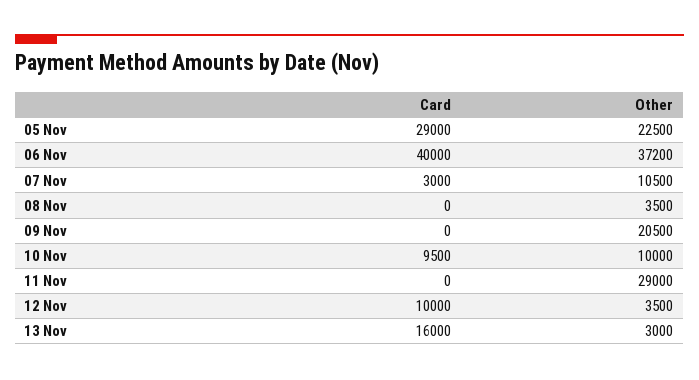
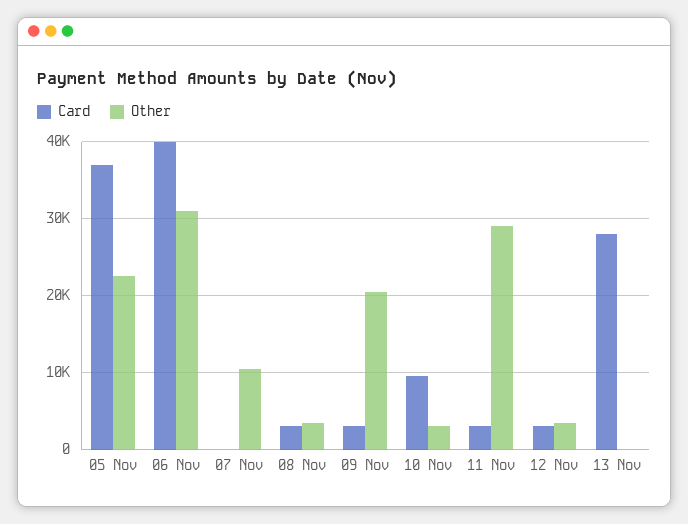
  {
    "Card": {
-     "05 Nov": 29000,
+     "05 Nov": 37000,
      "06 Nov": 40000,
-     "07 Nov": 3000,
+     "07 Nov": 0,
-     "08 Nov": 0,
+     "08 Nov": 3000,
-     "09 Nov": 0,
+     "09 Nov": 3000,
      "10 Nov": 9500,
-     "11 Nov": 0,
+     "11 Nov": 3000,
-     "12 Nov": 10000,
+     "12 Nov": 3000,
-     "13 Nov": 16000
+     "13 Nov": 28000
    },
    "Other": {
      "05 Nov": 22500,
-     "06 Nov": 37200,
+     "06 Nov": 31000,
      "07 Nov": 10500,
      "08 Nov": 3500,
      "09 Nov": 20500,
-     "10 Nov": 10000,
+     "10 Nov": 3000,
      "11 Nov": 29000,
      "12 Nov": 3500,
-     "13 Nov": 3000
+     "13 Nov": 0
    }
  }

